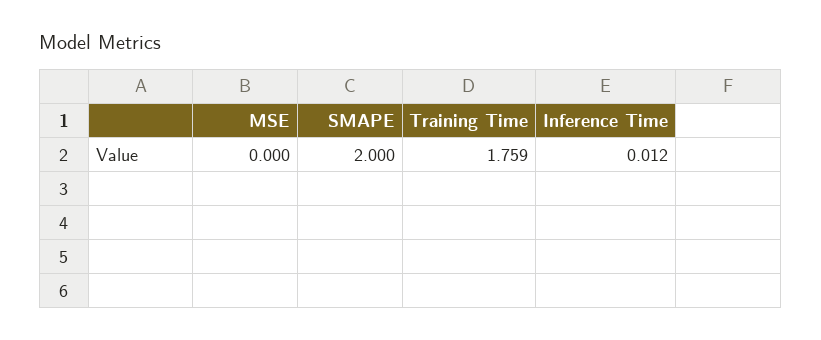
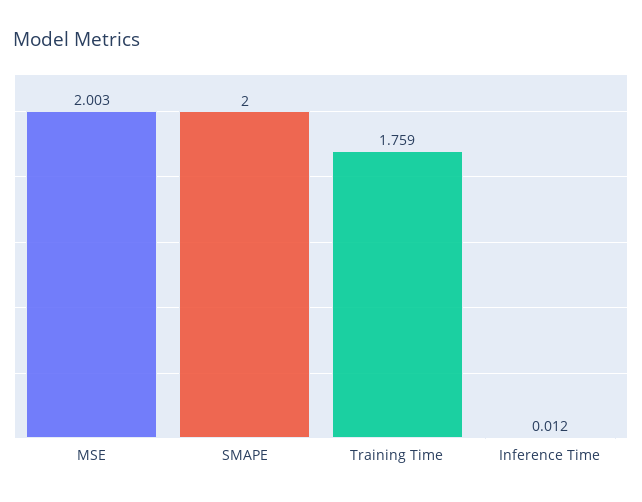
  {
-   "MSE": 0,
+   "MSE": 2.003,
    "SMAPE": 2,
    "Training Time": 1.759,
    "Inference Time": 0.012
  }

